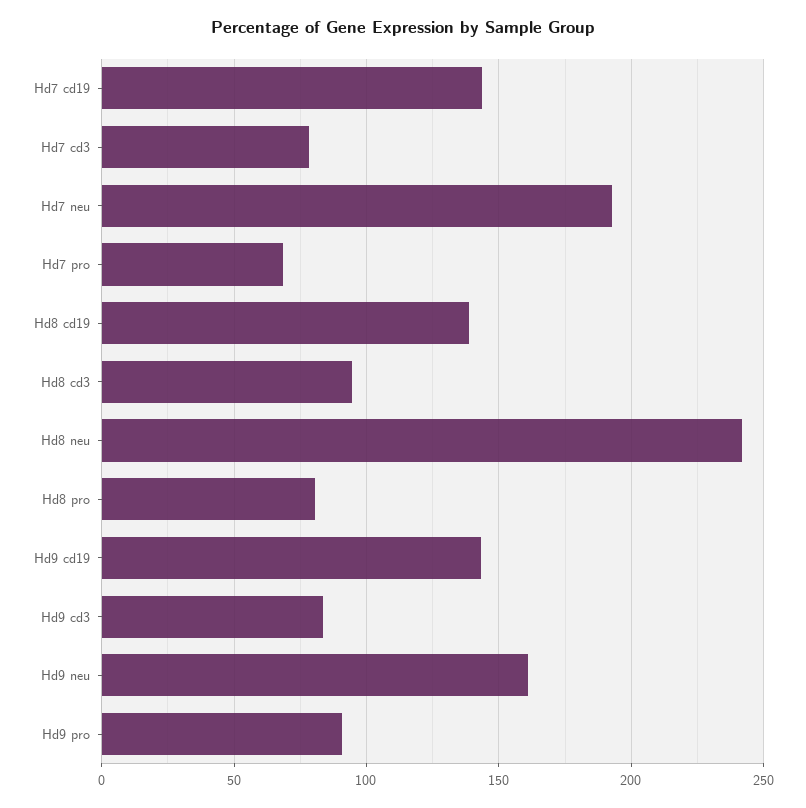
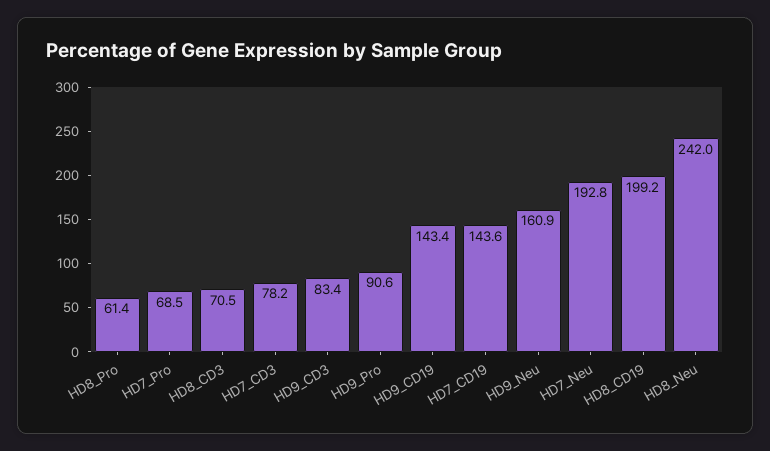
  {
    "Hd7 cd19": 143.6,
    "Hd7 cd3": 78.2,
    "Hd7 neu": 192.8,
    "Hd7 pro": 68.5,
-   "Hd8 cd19": 140,
+   "Hd8 cd19": 199.2,
-   "Hd8 cd3": 95,
+   "Hd8 cd3": 70.5,
    "Hd8 neu": 242,
-   "Hd8 pro": 80,
+   "Hd8 pro": 61.4,
    "Hd9 cd19": 143.4,
    "Hd9 cd3": 83.4,
    "Hd9 neu": 160.9,
    "Hd9 pro": 90.6
  }

